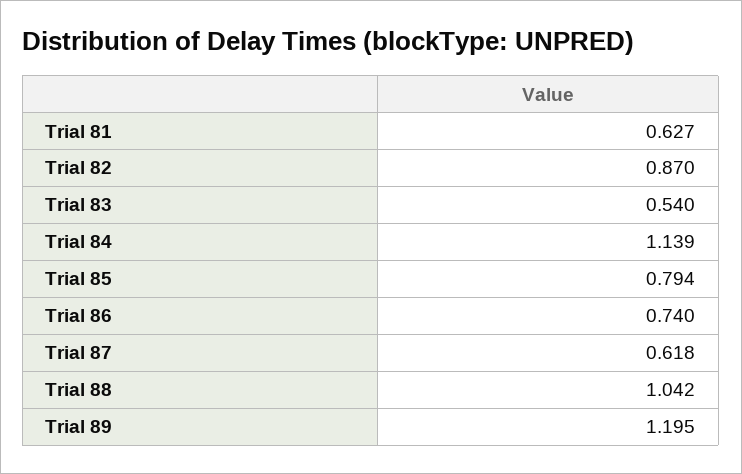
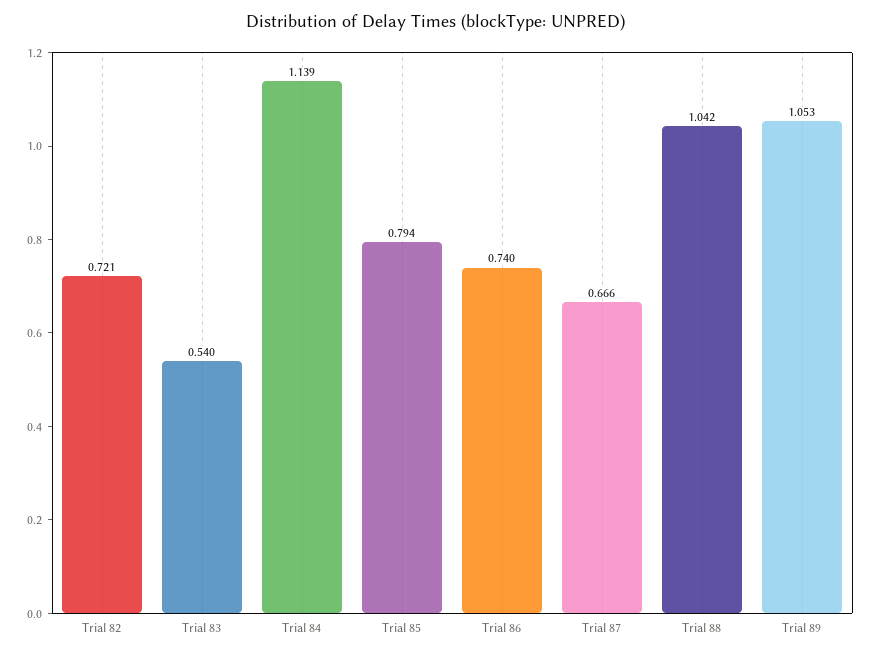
  {
-   "Trial 81": 0.627,
-   "Trial 82": 0.87,
+   "Trial 82": 0.721,
    "Trial 83": 0.54,
    "Trial 84": 1.139,
    "Trial 85": 0.794,
    "Trial 86": 0.74,
-   "Trial 87": 0.618,
+   "Trial 87": 0.666,
    "Trial 88": 1.042,
-   "Trial 89": 1.195
+   "Trial 89": 1.053
  }

